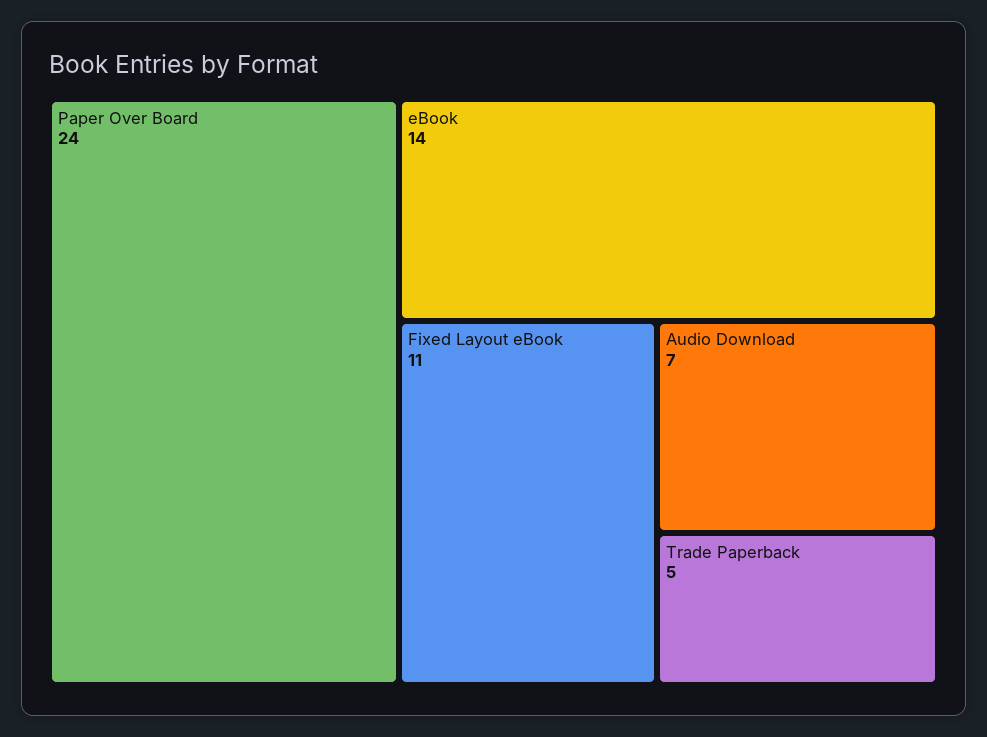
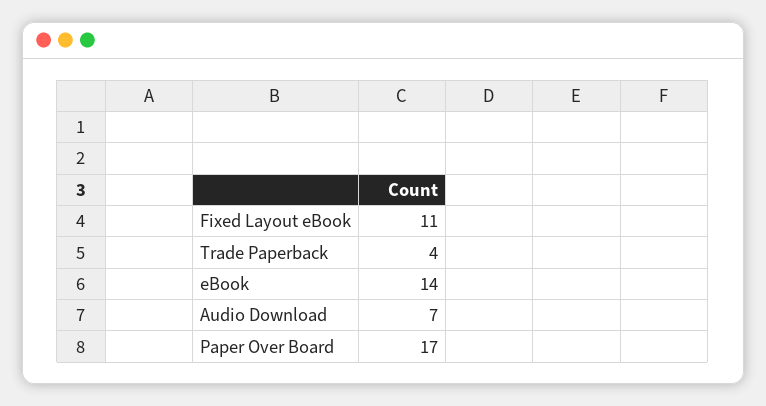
  {
-   "Paper Over Board": 24,
+   "Paper Over Board": 17,
    "eBook": 14,
    "Fixed Layout eBook": 11,
    "Audio Download": 7,
-   "Trade Paperback": 5
+   "Trade Paperback": 4
  }

